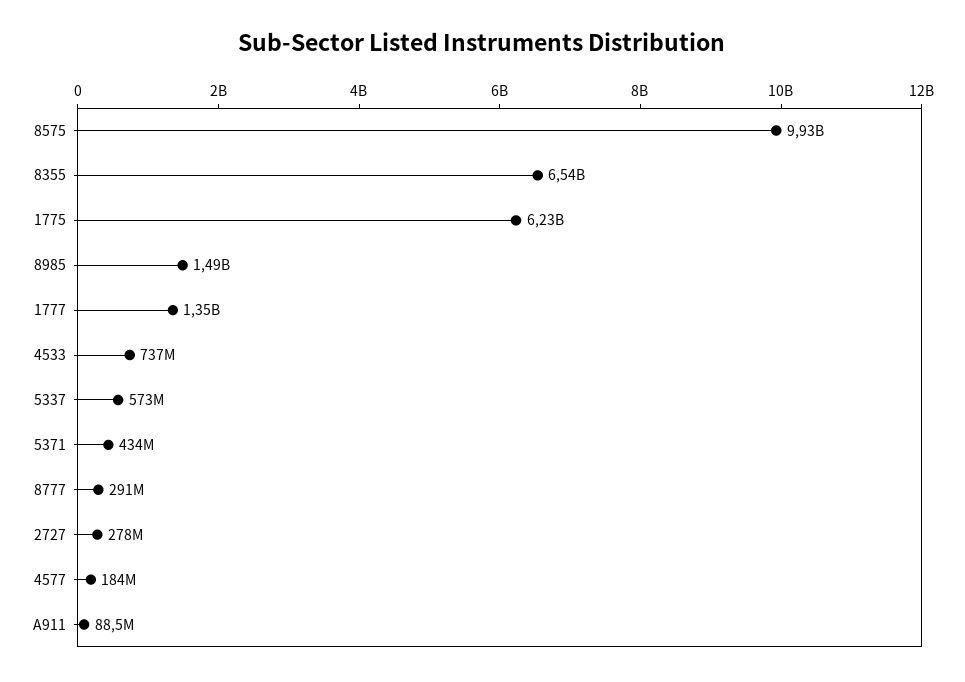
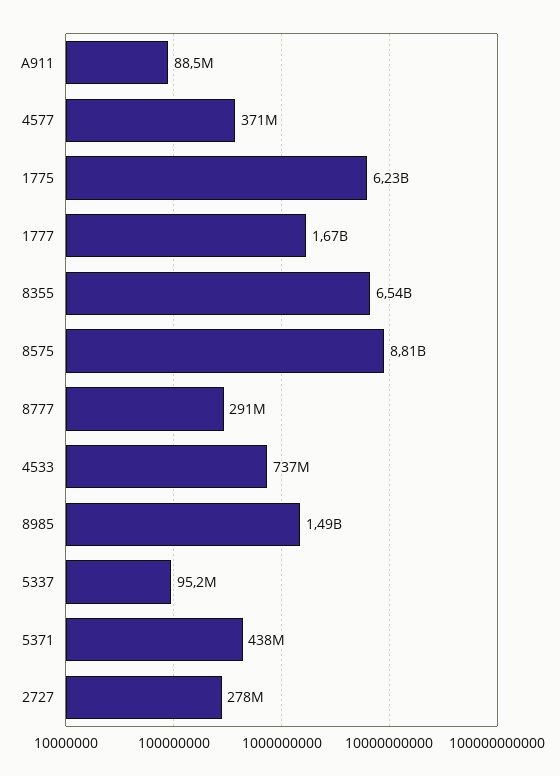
  {
-   "8575": 9930000000,
+   "8575": 8810000000,
    "8355": 6540000000,
    "1775": 6230000000,
    "8985": 1490000000,
-   "1777": 1350000000,
+   "1777": 1670000000,
    "4533": 737000000,
-   "5337": 573000000,
+   "5337": 95200000,
-   "5371": 434000000,
+   "5371": 438000000,
    "8777": 291000000,
    "2727": 278000000,
-   "4577": 184000000,
+   "4577": 371000000,
    "A911": 88500000
  }

